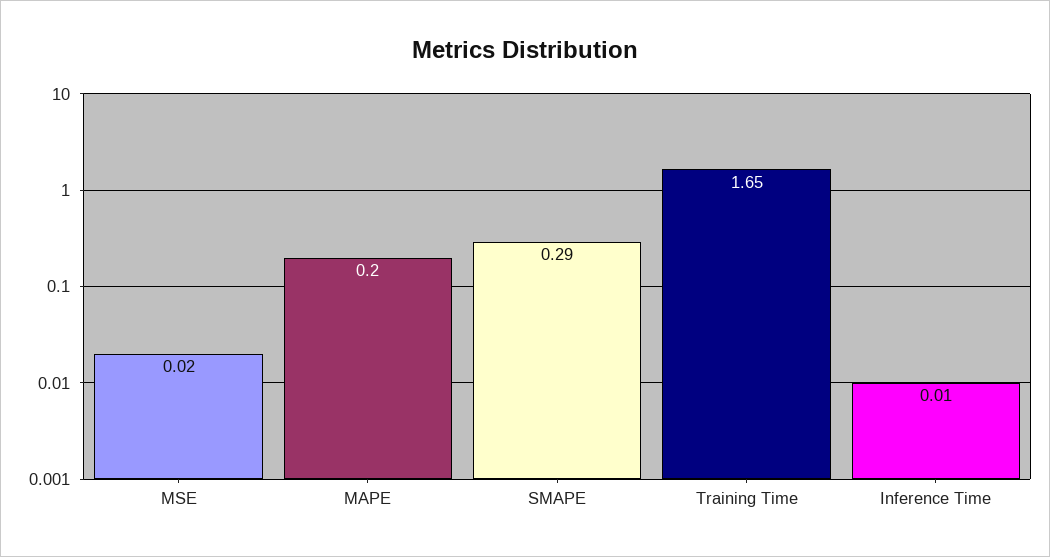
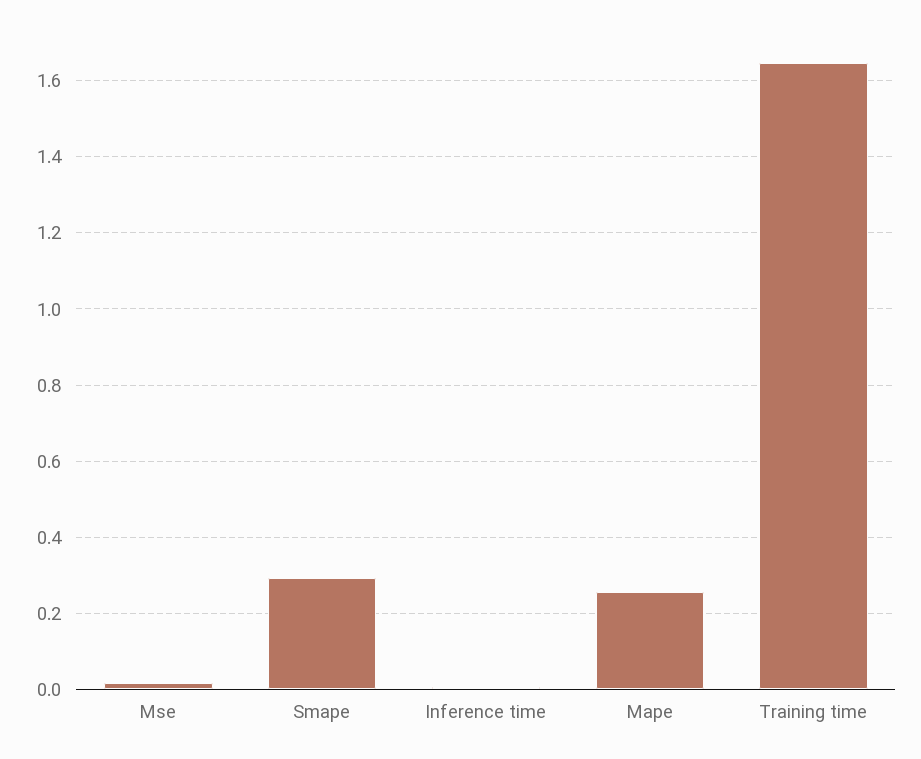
  {
    "MSE": 0.02,
-   "MAPE": 0.2,
+   "MAPE": 0.26,
    "SMAPE": 0.29,
    "Training Time": 1.65,
    "Inference Time": 0.01
  }

